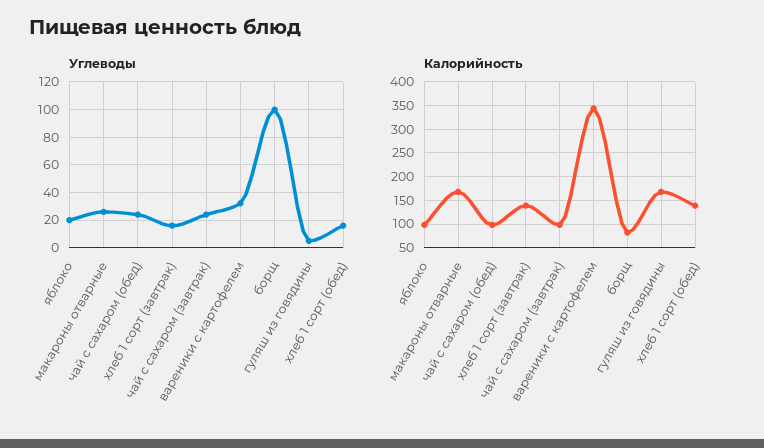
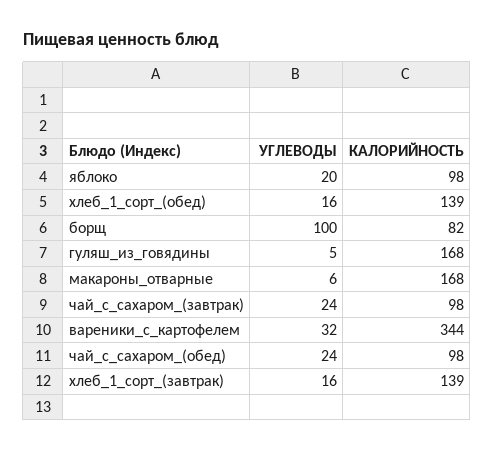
  {
    "Углеводы": {
      "яблоко": 20,
-     "макароны отварные": 25,
+     "макароны отварные": 6,
      "чай с сахаром (обед)": 24,
      "хлеб 1 сорт (завтрак)": 16,
      "чай с сахаром (завтрак)": 24,
      "вареники с картофелем": 32,
      "борщ": 100,
      "гуляш из говядины": 5,
      "хлеб 1 сорт (обед)": 16
    },
    "Калорийность": {
      "яблоко": 98,
      "макароны отварные": 168,
      "чай с сахаром (обед)": 98,
      "хлеб 1 сорт (завтрак)": 139,
      "чай с сахаром (завтрак)": 98,
      "вареники с картофелем": 344,
      "борщ": 82,
      "гуляш из говядины": 168,
      "хлеб 1 сорт (обед)": 139
    }
  }

